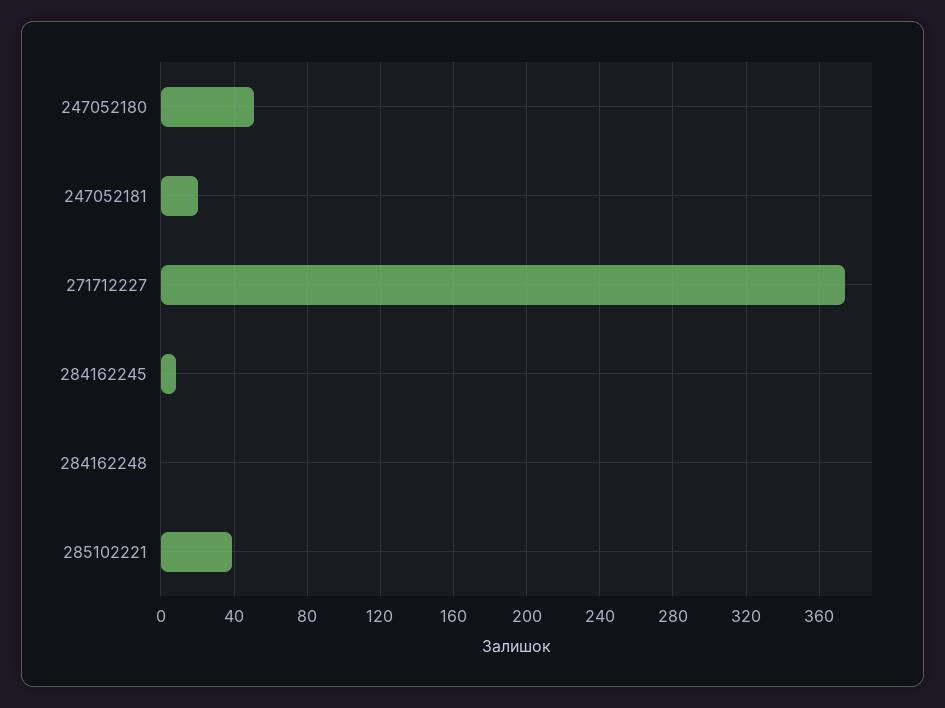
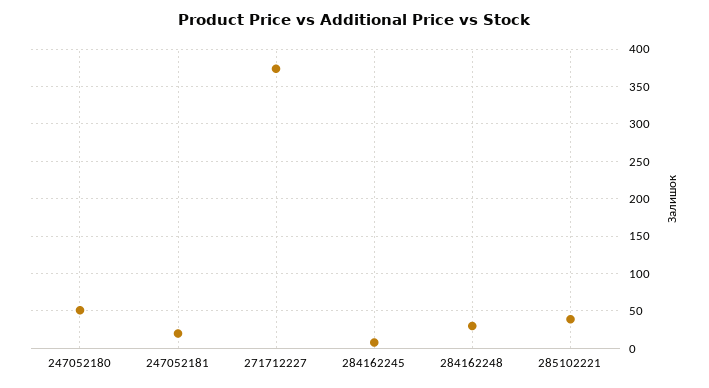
  {
    "247052180": 50,
    "247052181": 20,
    "271712227": 375,
    "284162245": 10,
-   "284162248": 0,
+   "284162248": 30,
    "285102221": 40
  }

